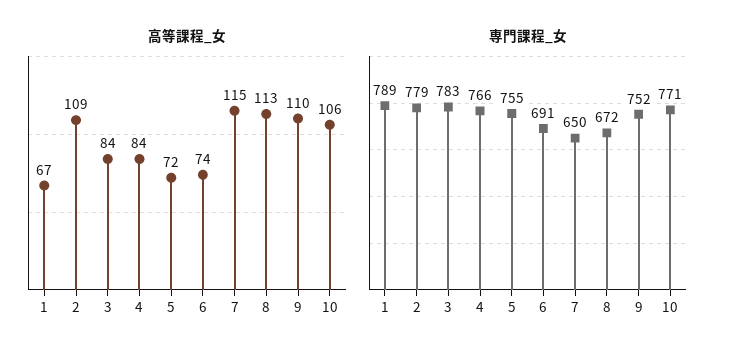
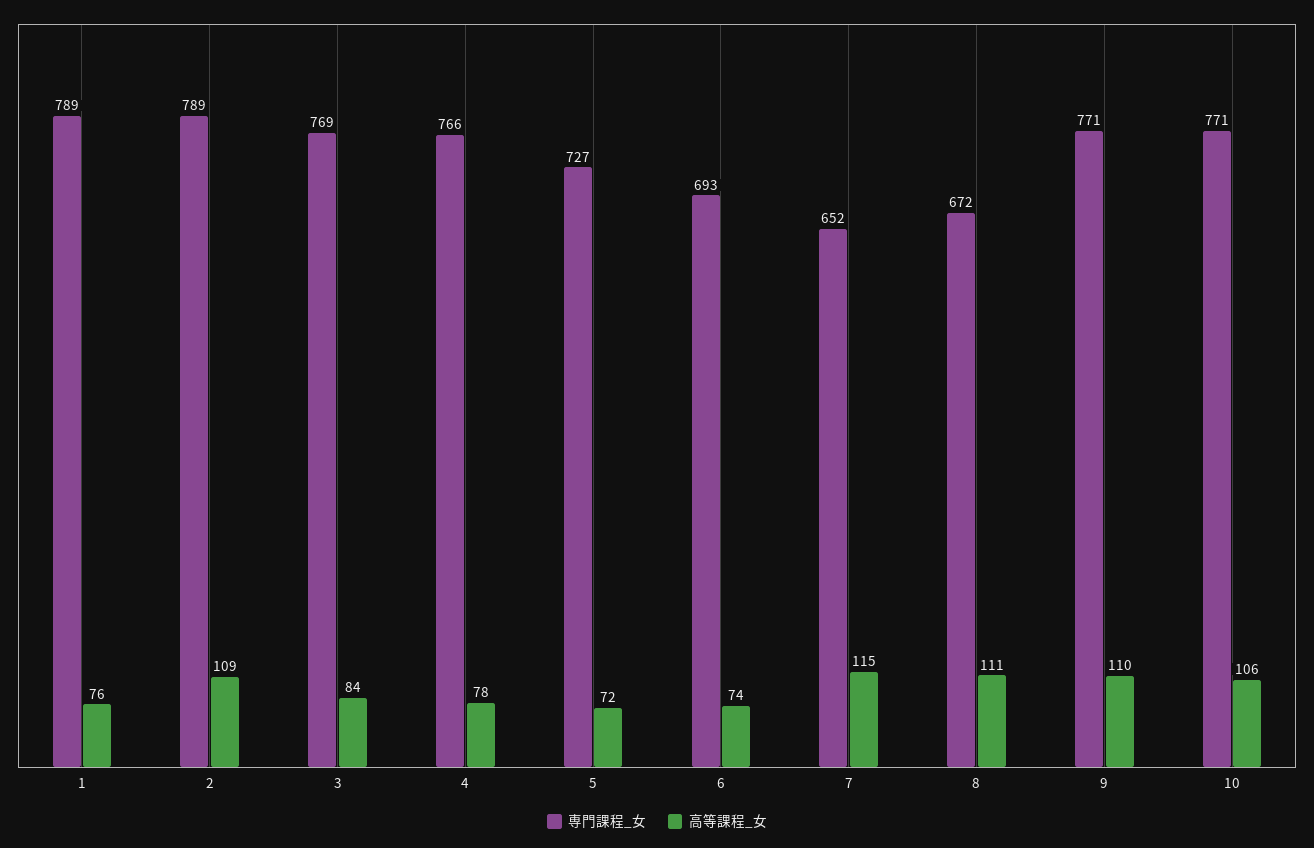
  {
    "高等課程_女": {
-     "1": 67,
+     "1": 76,
      "2": 109,
      "3": 84,
-     "4": 84,
+     "4": 78,
      "5": 72,
      "6": 74,
      "7": 115,
-     "8": 113,
+     "8": 111,
      "9": 110,
      "10": 106
    },
    "専門課程_女": {
      "1": 789,
-     "2": 779,
+     "2": 789,
-     "3": 783,
+     "3": 769,
      "4": 766,
-     "5": 755,
+     "5": 727,
-     "6": 691,
+     "6": 693,
-     "7": 650,
+     "7": 652,
      "8": 672,
-     "9": 752,
+     "9": 771,
      "10": 771
    }
  }

